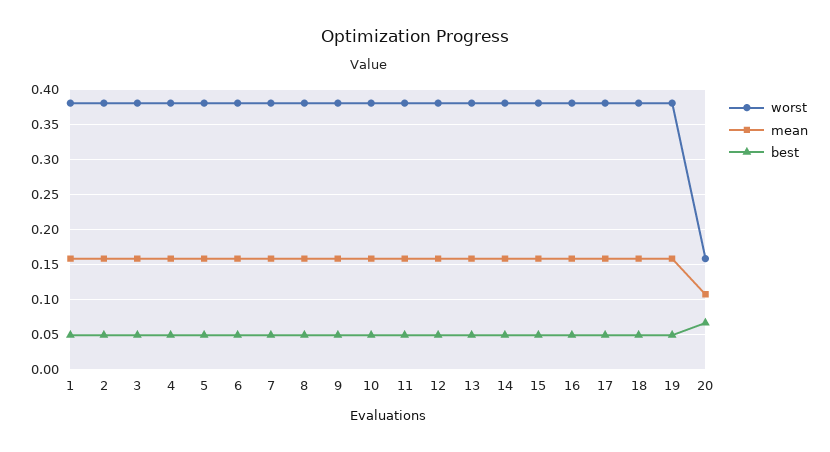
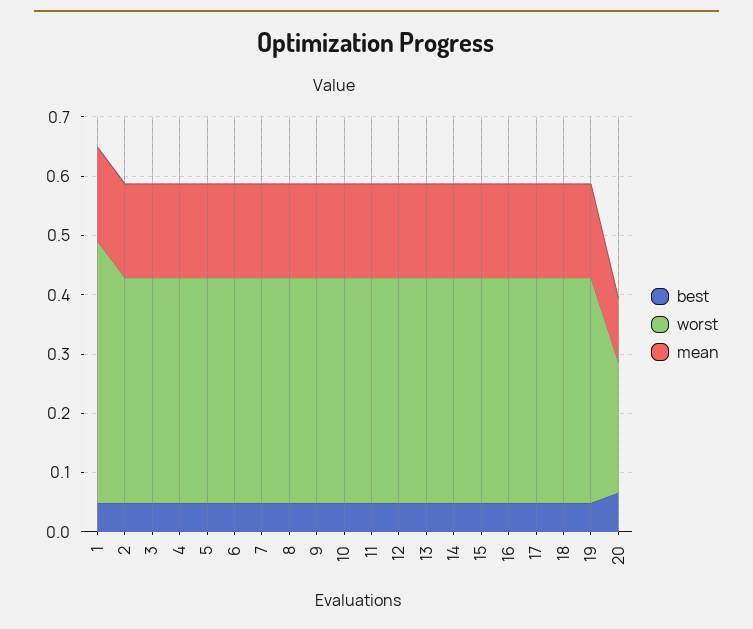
  {
    "worst": {
-     "1": 0.38,
+     "1": 0.44,
      "2": 0.38,
      "3": 0.38,
      "4": 0.38,
      "5": 0.38,
      "6": 0.38,
      "7": 0.38,
      "8": 0.38,
      "9": 0.38,
      "10": 0.38,
      "11": 0.38,
      "12": 0.38,
      "13": 0.38,
      "14": 0.38,
      "15": 0.38,
      "16": 0.38,
      "17": 0.38,
      "18": 0.38,
      "19": 0.38,
-     "20": 0.16
+     "20": 0.22
    },
    "mean": {
      "1": 0.16,
      "2": 0.16,
      "3": 0.16,
      "4": 0.16,
      "5": 0.16,
      "6": 0.16,
      "7": 0.16,
      "8": 0.16,
      "9": 0.16,
      "10": 0.16,
      "11": 0.16,
      "12": 0.16,
      "13": 0.16,
      "14": 0.16,
      "15": 0.16,
      "16": 0.16,
      "17": 0.16,
      "18": 0.16,
      "19": 0.16,
      "20": 0.11
    },
    "best": {
      "1": 0.05,
      "2": 0.05,
      "3": 0.05,
      "4": 0.05,
      "5": 0.05,
      "6": 0.05,
      "7": 0.05,
      "8": 0.05,
      "9": 0.05,
      "10": 0.05,
      "11": 0.05,
      "12": 0.05,
      "13": 0.05,
      "14": 0.05,
      "15": 0.05,
      "16": 0.05,
      "17": 0.05,
      "18": 0.05,
      "19": 0.05,
      "20": 0.07
    }
  }

